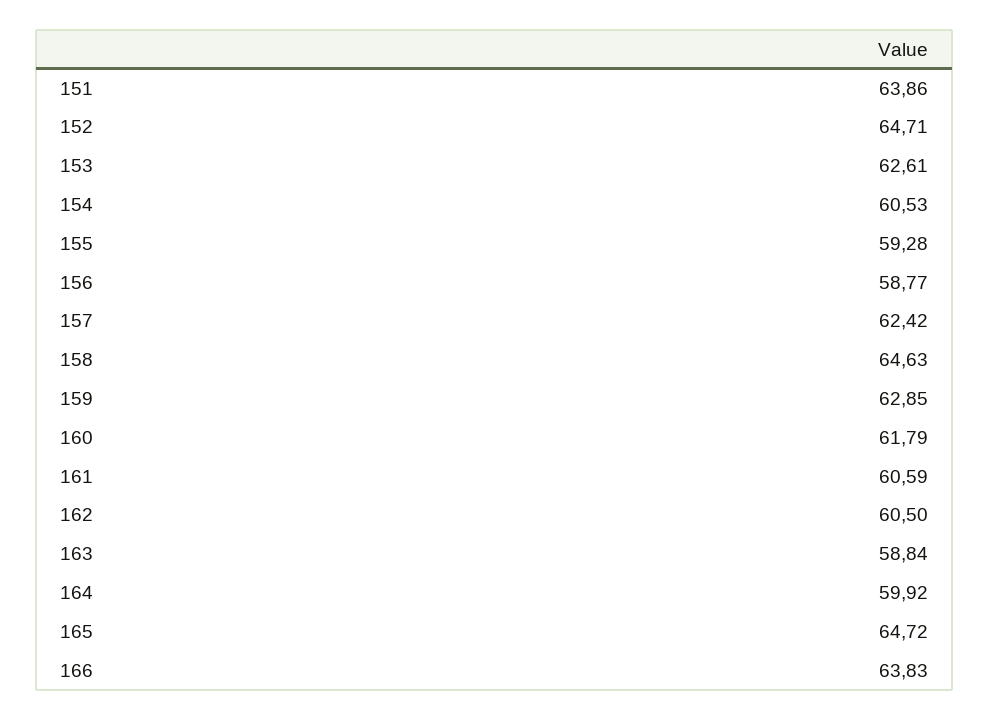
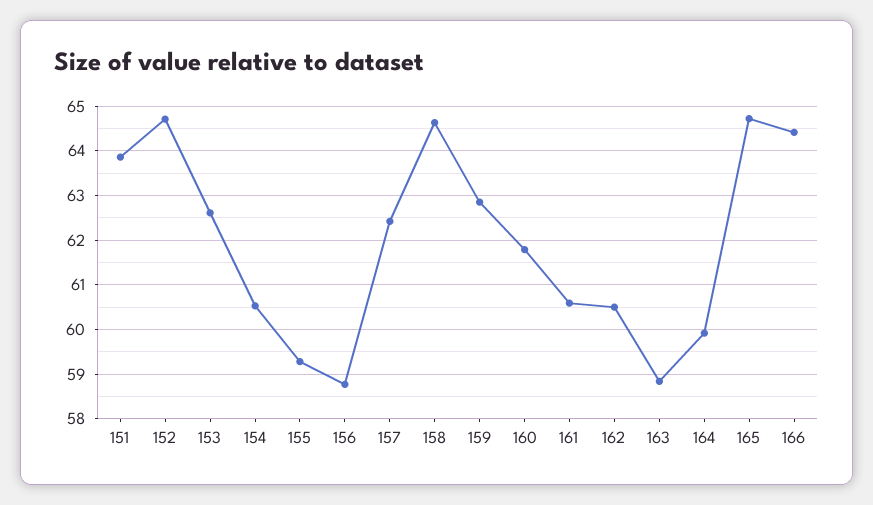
  {
    "151": 63.86,
    "152": 64.71,
    "153": 62.61,
    "154": 60.53,
    "155": 59.28,
    "156": 58.77,
    "157": 62.42,
    "158": 64.63,
    "159": 62.85,
    "160": 61.79,
    "161": 60.59,
    "162": 60.5,
    "163": 58.84,
    "164": 59.92,
    "165": 64.72,
-   "166": 63.83
+   "166": 64.4
  }

